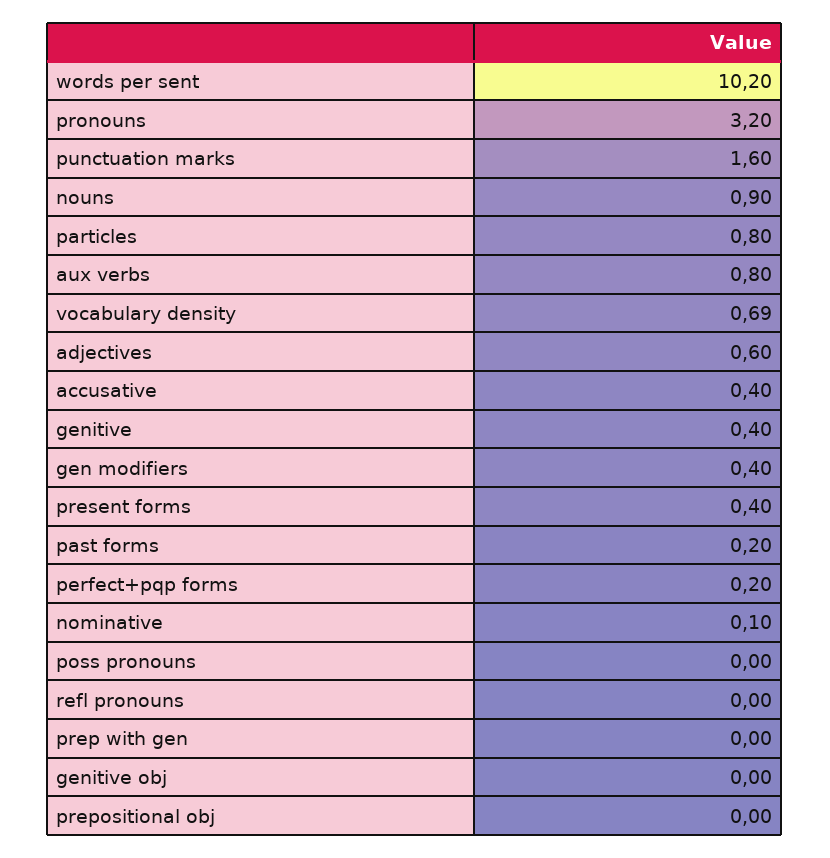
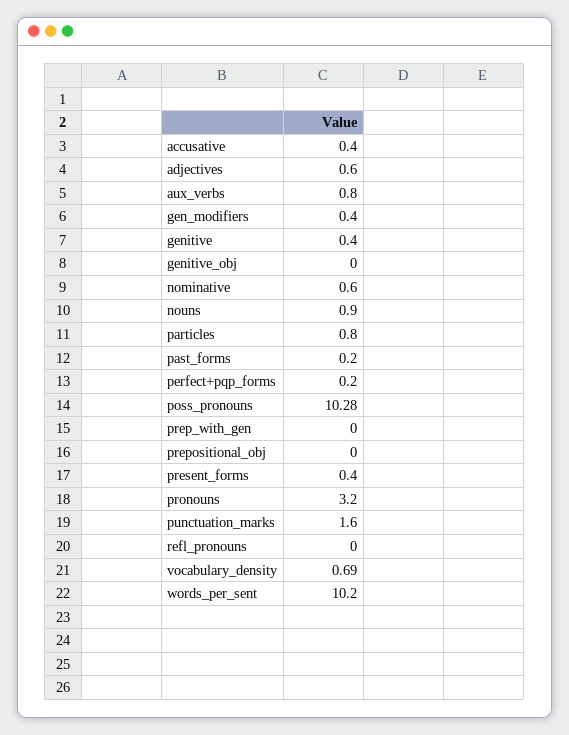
  {
    "words per sent": 10.2,
    "pronouns": 3.2,
    "punctuation marks": 1.6,
    "nouns": 0.9,
    "particles": 0.8,
    "aux verbs": 0.8,
    "vocabulary density": 0.69,
    "adjectives": 0.6,
    "accusative": 0.4,
    "genitive": 0.4,
    "gen modifiers": 0.4,
    "present forms": 0.4,
    "past forms": 0.2,
    "perfect+pqp forms": 0.2,
-   "nominative": 0.1,
+   "nominative": 0.6,
-   "poss pronouns": 0,
+   "poss pronouns": 10.28,
    "refl pronouns": 0,
    "prep with gen": 0,
    "genitive obj": 0,
    "prepositional obj": 0
  }

